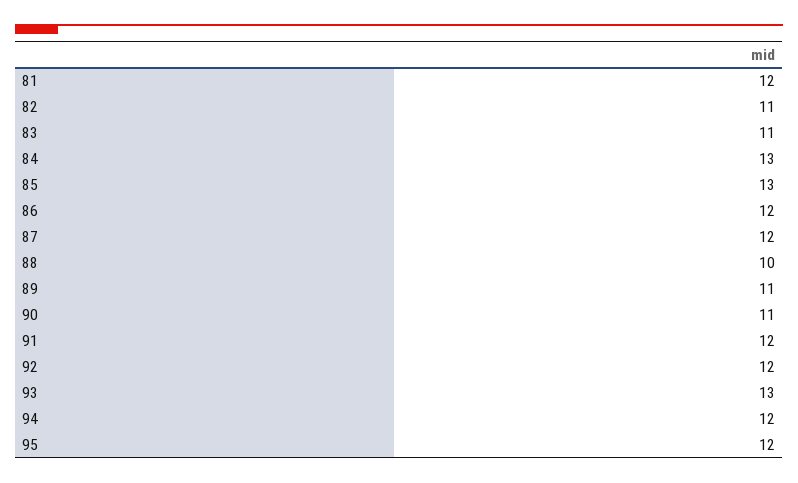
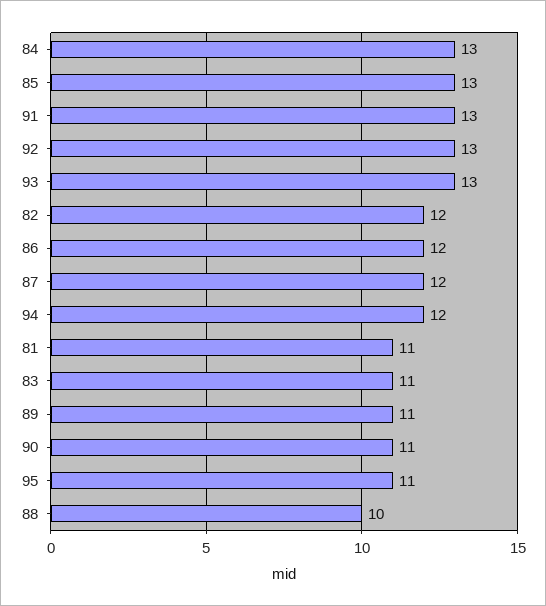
  {
-   "81": 12,
+   "81": 11,
-   "82": 11,
+   "82": 12,
    "83": 11,
    "84": 13,
    "85": 13,
    "86": 12,
    "87": 12,
    "88": 10,
    "89": 11,
    "90": 11,
-   "91": 12,
+   "91": 13,
-   "92": 12,
+   "92": 13,
    "93": 13,
    "94": 12,
-   "95": 12
+   "95": 11
  }

